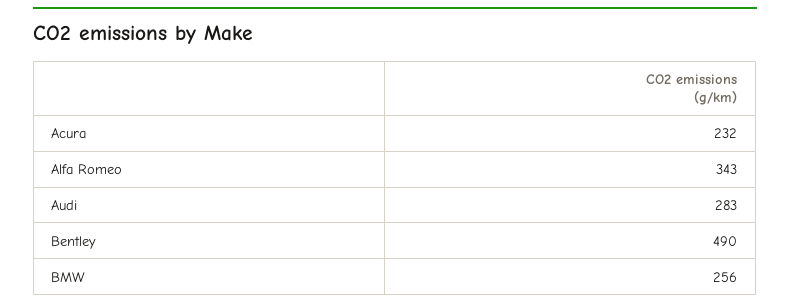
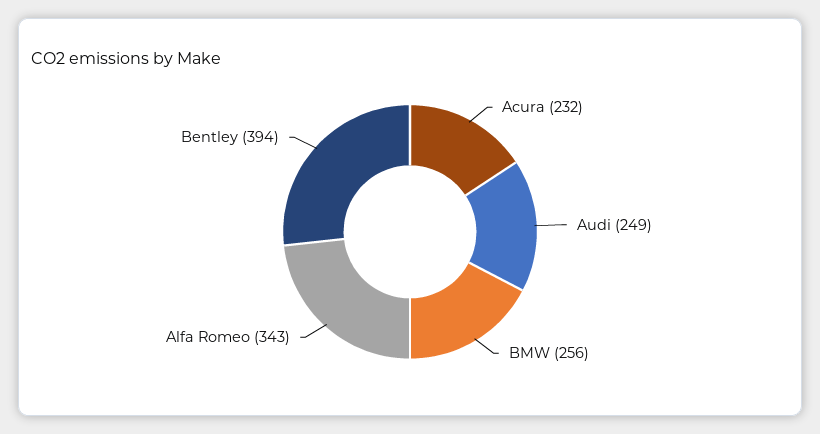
  {
    "Acura": 232,
    "Alfa Romeo": 343,
-   "Audi": 283,
+   "Audi": 249,
-   "Bentley": 490,
+   "Bentley": 394,
    "BMW": 256
  }

